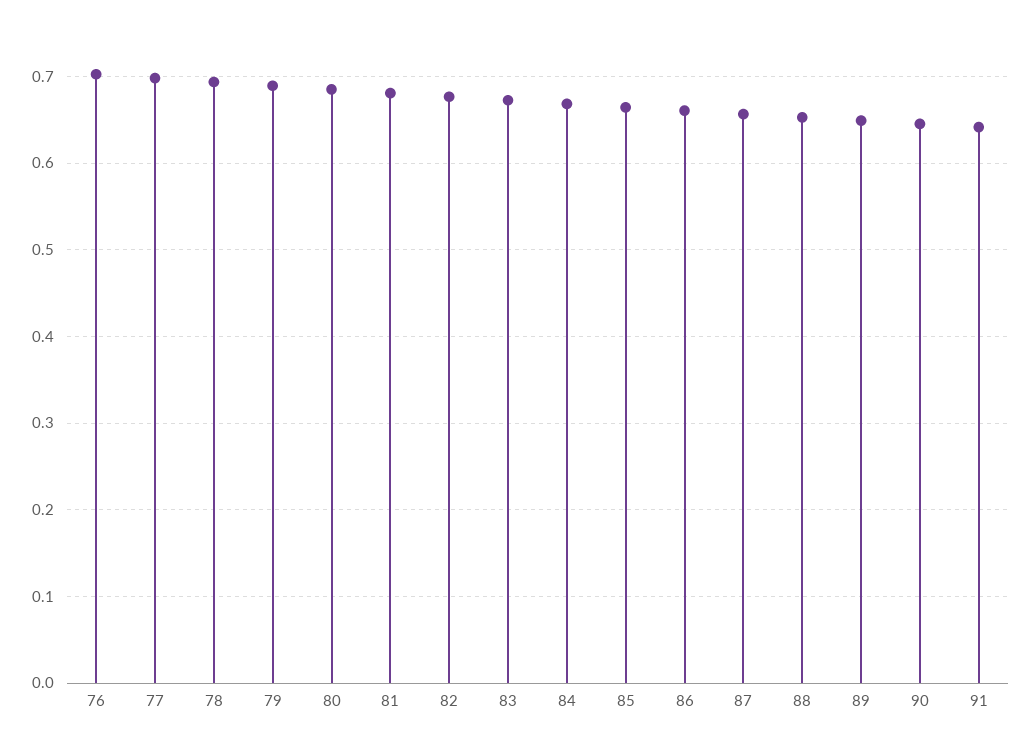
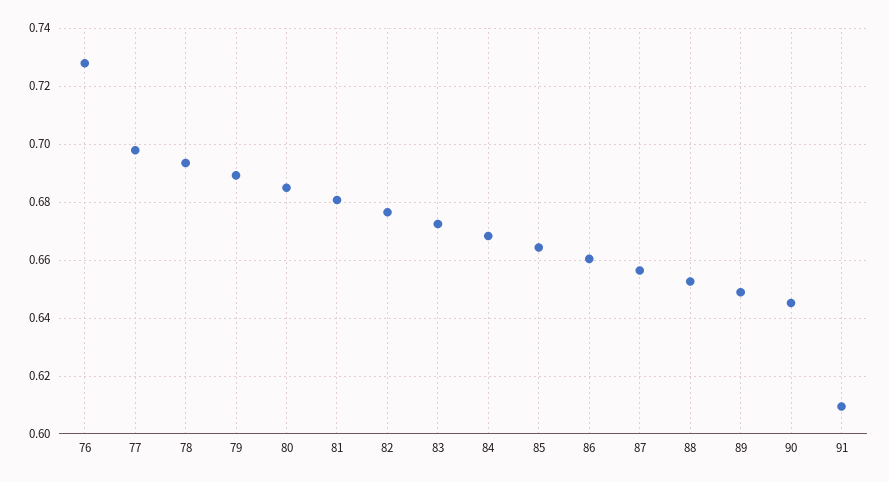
  {
-   "76": 0.7,
+   "76": 0.7275,
    "77": 0.6975,
    "78": 0.6925,
    "79": 0.69,
    "80": 0.685,
    "81": 0.68,
    "82": 0.6775,
    "83": 0.6725,
    "84": 0.6675,
    "85": 0.665,
    "86": 0.66,
    "87": 0.6575,
    "88": 0.6525,
    "89": 0.65,
    "90": 0.645,
-   "91": 0.64
+   "91": 0.61
  }

